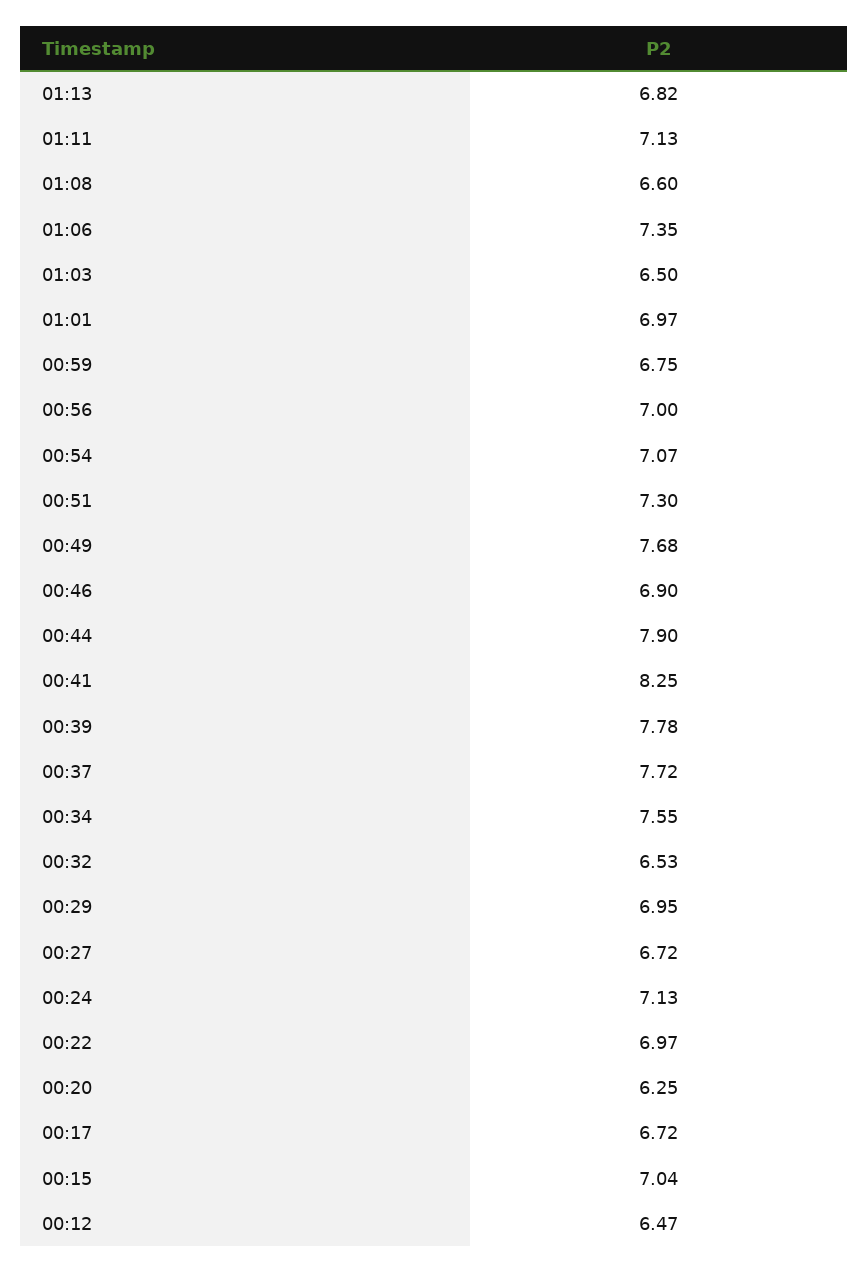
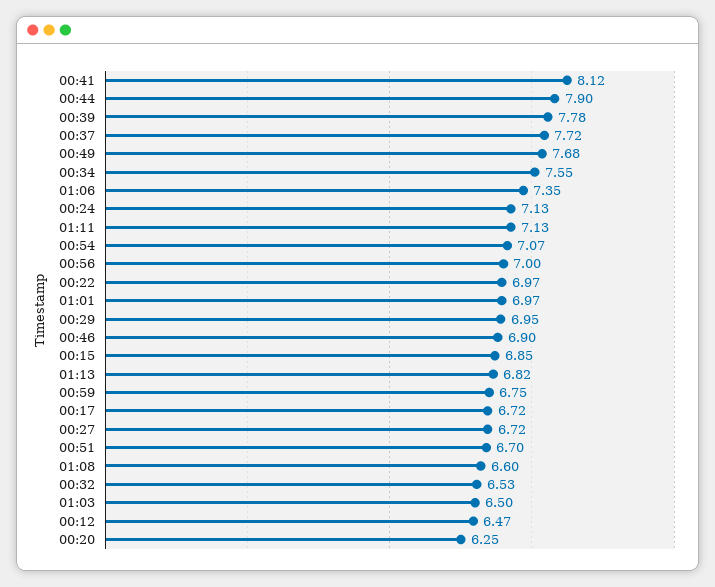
  {
    "01:13": 6.82,
    "01:11": 7.13,
    "01:08": 6.6,
    "01:06": 7.35,
    "01:03": 6.5,
    "01:01": 6.97,
    "00:59": 6.75,
    "00:56": 7,
    "00:54": 7.07,
-   "00:51": 7.3,
+   "00:51": 6.7,
    "00:49": 7.68,
    "00:46": 6.9,
    "00:44": 7.9,
-   "00:41": 8.25,
+   "00:41": 8.12,
    "00:39": 7.78,
    "00:37": 7.72,
    "00:34": 7.55,
    "00:32": 6.53,
    "00:29": 6.95,
    "00:27": 6.72,
    "00:24": 7.13,
    "00:22": 6.97,
    "00:20": 6.25,
    "00:17": 6.72,
-   "00:15": 7.04,
+   "00:15": 6.85,
    "00:12": 6.47
  }

